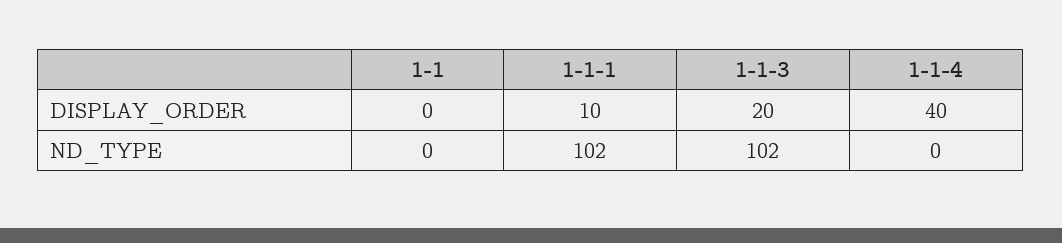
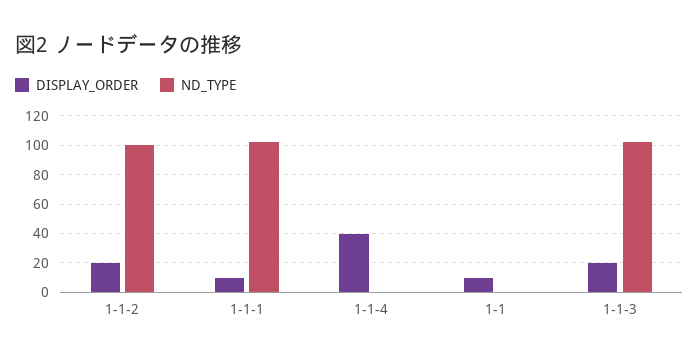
  {
    "DISPLAY_ORDER": {
-     "1-1": 0,
+     "1-1": 10,
      "1-1-1": 10,
      "1-1-3": 20,
-     "1-1-4": 40
+     "1-1-4": 40,
+     "1-1-2": 20
    },
    "ND_TYPE": {
      "1-1": 0,
      "1-1-1": 102,
      "1-1-3": 102,
-     "1-1-4": 0
+     "1-1-4": 0,
+     "1-1-2": 100
    }
  }

